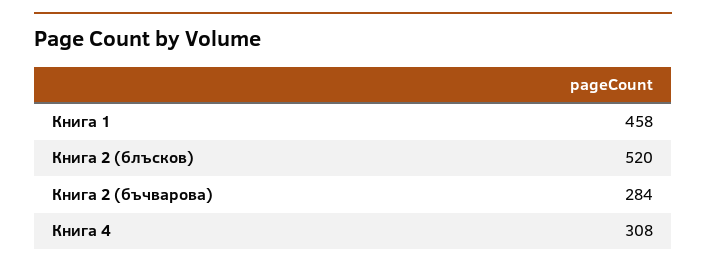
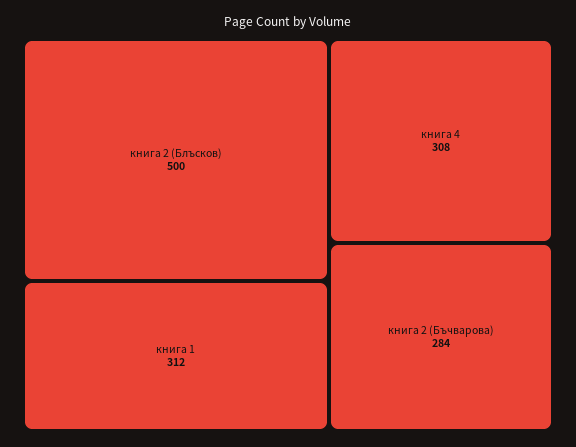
  {
-   "Книга 1": 458,
+   "Книга 1": 312,
-   "Книга 2 (блъсков)": 520,
+   "Книга 2 (блъсков)": 500,
    "Книга 2 (бъчварова)": 284,
    "Книга 4": 308
  }

